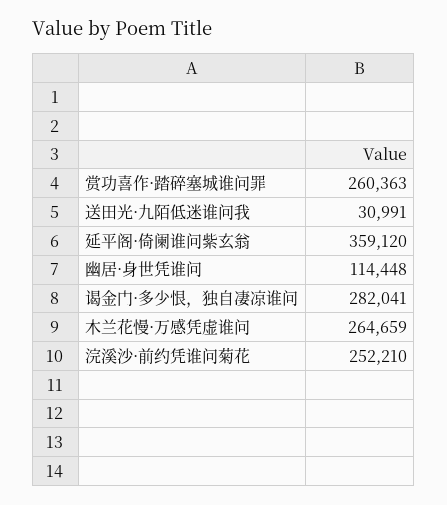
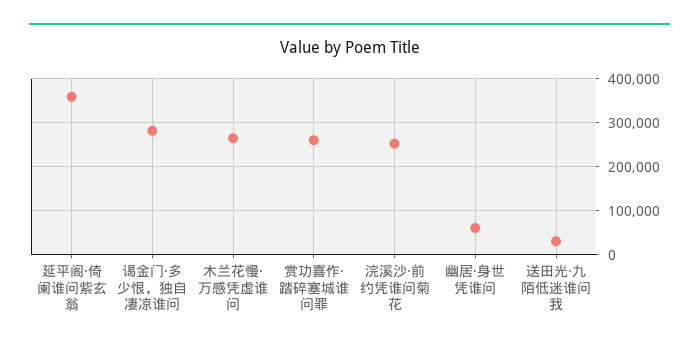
  {
    "赏功喜作·踏碎塞城谁问罪": 260363,
    "送田光·九陌低迷谁问我": 30991,
    "延平阁·倚阑谁问紫玄翁": 359120,
-   "幽居·身世凭谁问": 114448,
+   "幽居·身世凭谁问": 60000,
    "谒金门·多少恨，独自凄凉谁问": 282041,
    "木兰花慢·万感凭虚谁问": 264659,
    "浣溪沙·前约凭谁问菊花": 252210
  }

